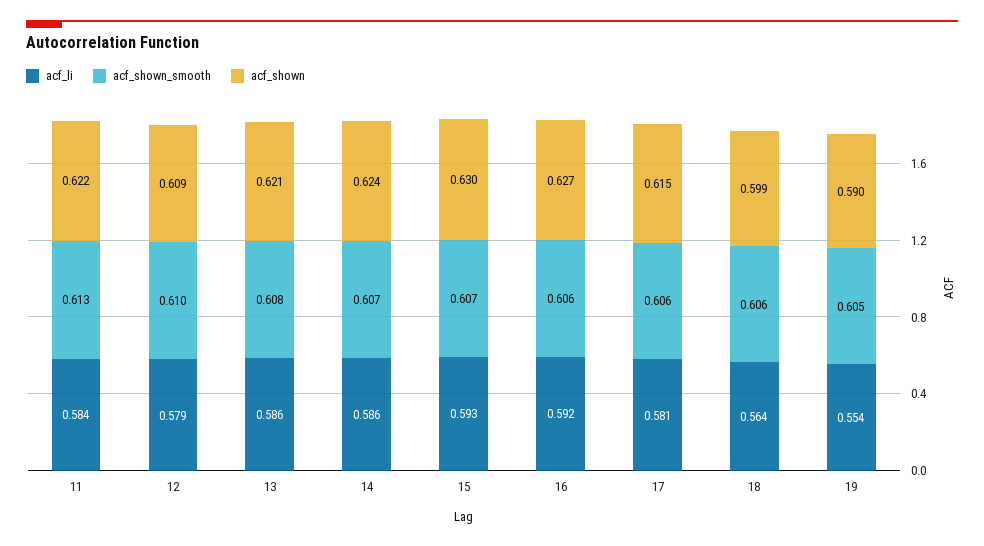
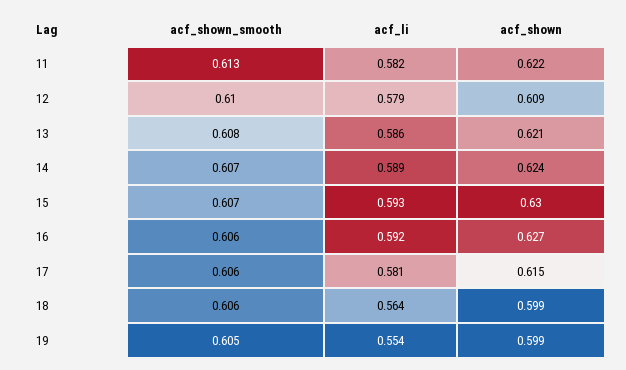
  {
    "acf_li": {
-     "11": 0.584,
+     "11": 0.582,
      "12": 0.579,
      "13": 0.586,
-     "14": 0.586,
+     "14": 0.589,
      "15": 0.593,
      "16": 0.592,
      "17": 0.581,
      "18": 0.564,
      "19": 0.554
    },
    "acf_shown_smooth": {
      "11": 0.613,
      "12": 0.61,
      "13": 0.608,
      "14": 0.607,
      "15": 0.607,
      "16": 0.606,
      "17": 0.606,
      "18": 0.606,
      "19": 0.605
    },
    "acf_shown": {
      "11": 0.622,
      "12": 0.609,
      "13": 0.621,
      "14": 0.624,
      "15": 0.63,
      "16": 0.627,
      "17": 0.615,
      "18": 0.599,
-     "19": 0.59
+     "19": 0.599
    }
  }

